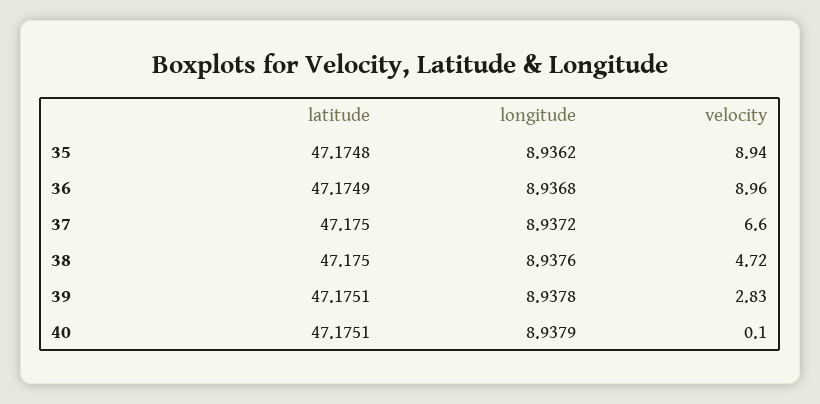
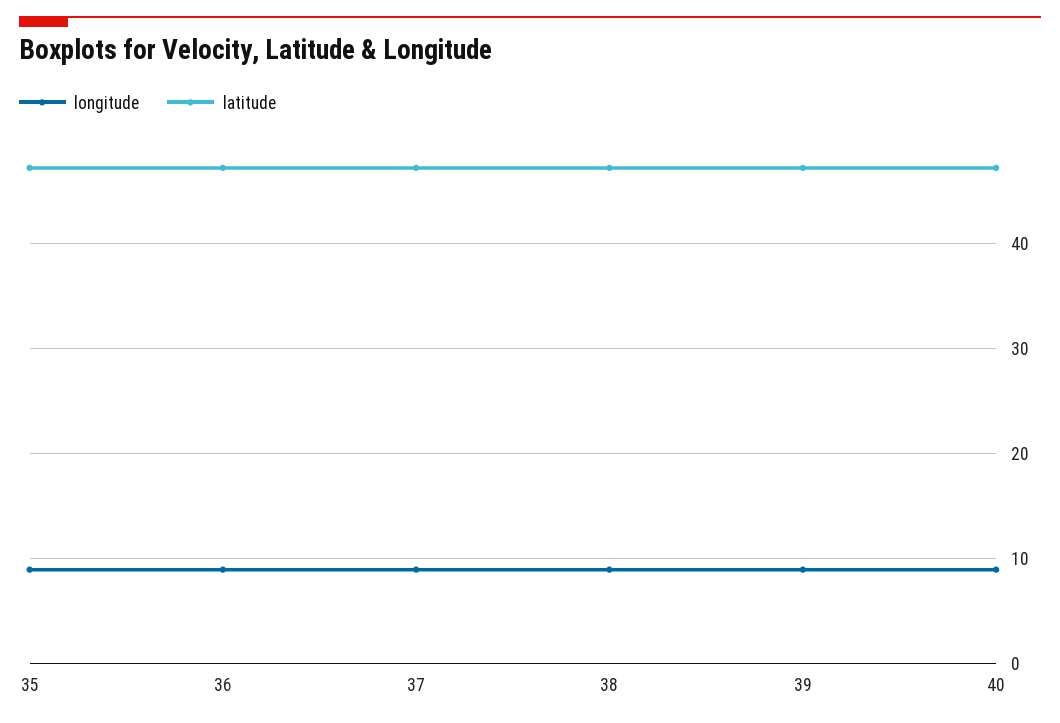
  {
    "latitude": {
      "35": 47.1748,
      "36": 47.1749,
      "37": 47.175,
      "38": 47.175,
      "39": 47.1751,
      "40": 47.1751
    },
    "longitude": {
      "35": 8.9362,
      "36": 8.9368,
      "37": 8.9372,
      "38": 8.9376,
      "39": 8.9378,
      "40": 8.9379
-   },
+   }
-   "velocity": {
-     "35": 8.94,
-     "36": 8.96,
-     "37": 6.6,
-     "38": 4.72,
-     "39": 2.83,
-     "40": 0.1
-   }
  }

